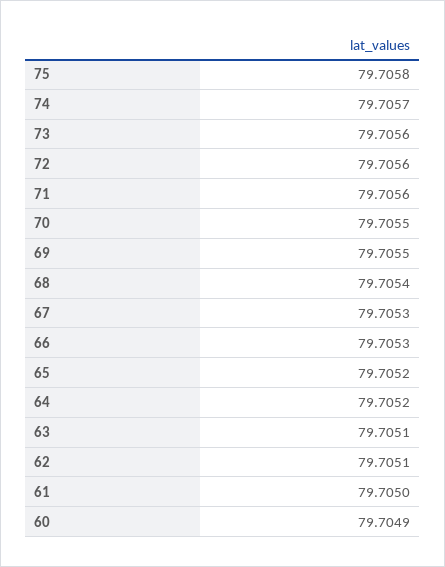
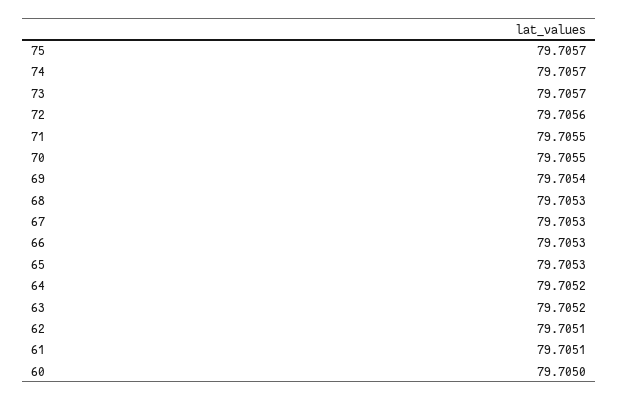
  {
-   "75": 79.7058,
+   "75": 79.7057,
    "74": 79.7057,
-   "73": 79.7056,
+   "73": 79.7057,
    "72": 79.7056,
-   "71": 79.7056,
+   "71": 79.7055,
    "70": 79.7055,
-   "69": 79.7055,
+   "69": 79.7054,
-   "68": 79.7054,
+   "68": 79.7053,
    "67": 79.7053,
    "66": 79.7053,
-   "65": 79.7052,
+   "65": 79.7053,
    "64": 79.7052,
-   "63": 79.7051,
+   "63": 79.7052,
    "62": 79.7051,
-   "61": 79.705,
+   "61": 79.7051,
-   "60": 79.7049
+   "60": 79.705
  }

